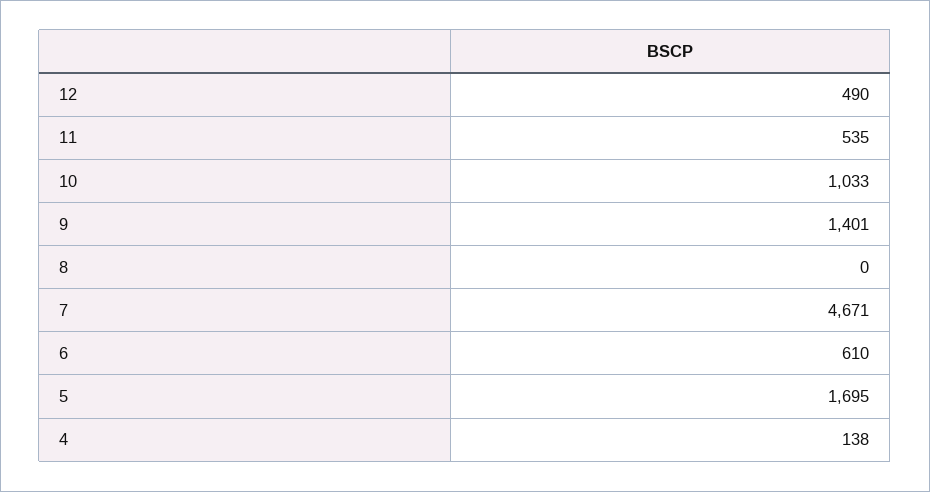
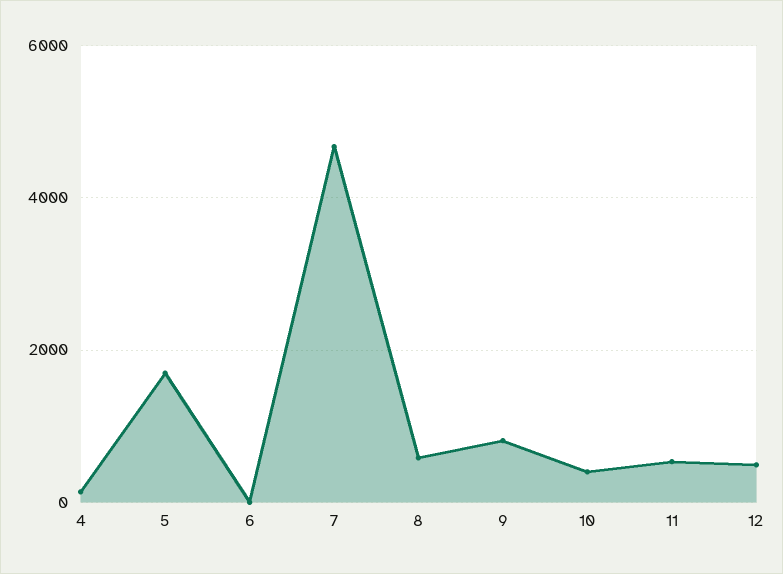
  {
    "12": 490,
    "11": 535,
-   "10": 1033,
+   "10": 400,
-   "9": 1401,
+   "9": 800,
-   "8": 0,
+   "8": 600,
    "7": 4671,
-   "6": 610,
+   "6": 0,
    "5": 1695,
    "4": 138
  }

